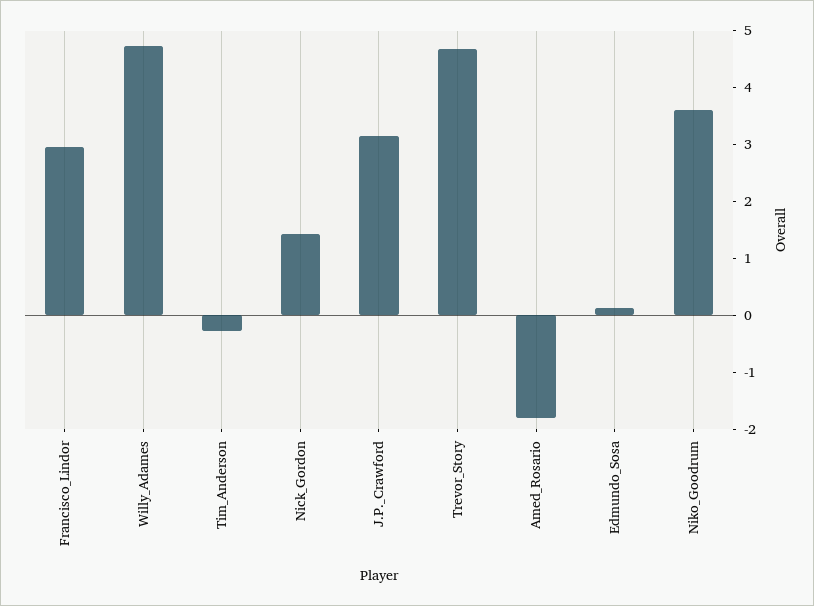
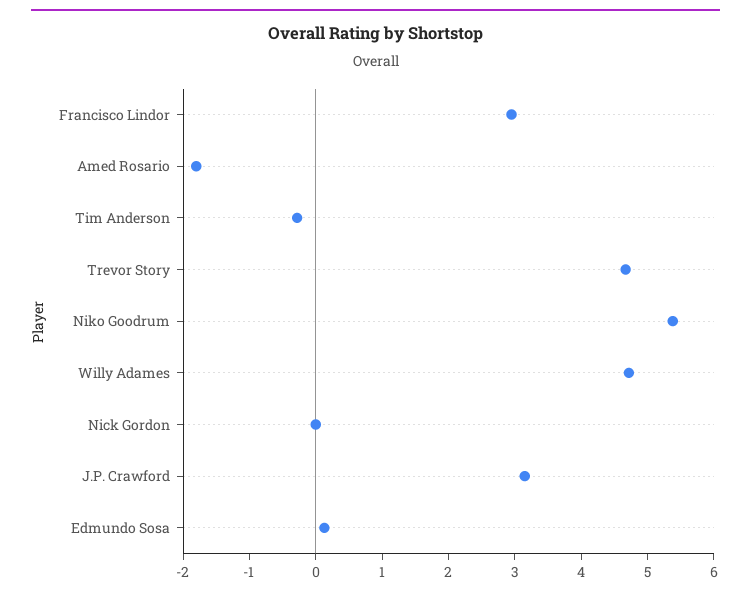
  {
    "Francisco_Lindor": 3,
    "Willy_Adames": 4.8,
    "Tim_Anderson": -0.2,
-   "Nick_Gordon": 1.4,
+   "Nick_Gordon": 0,
    "J.P._Crawford": 3.2,
    "Trevor_Story": 4.6,
    "Amed_Rosario": -1.8,
    "Edmundo_Sosa": 0.2,
-   "Niko_Goodrum": 3.6
+   "Niko_Goodrum": 5.4
  }

